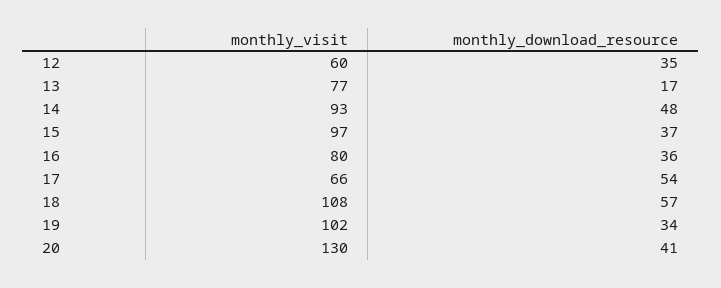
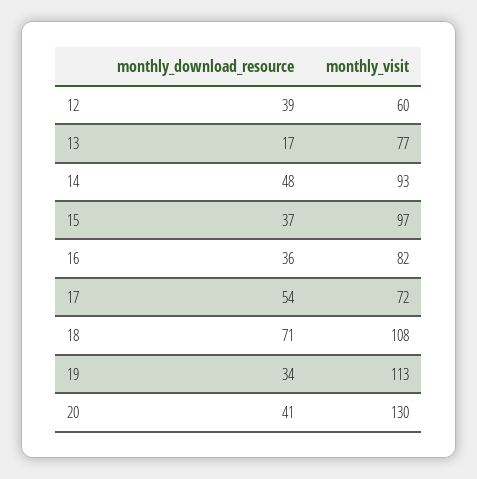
  {
    "monthly_visit": {
      "12": 60,
      "13": 77,
      "14": 93,
      "15": 97,
-     "16": 80,
+     "16": 82,
-     "17": 66,
+     "17": 72,
      "18": 108,
-     "19": 102,
+     "19": 113,
      "20": 130
    },
    "monthly_download_resource": {
-     "12": 35,
+     "12": 39,
      "13": 17,
      "14": 48,
      "15": 37,
      "16": 36,
      "17": 54,
-     "18": 57,
+     "18": 71,
      "19": 34,
      "20": 41
    }
  }

